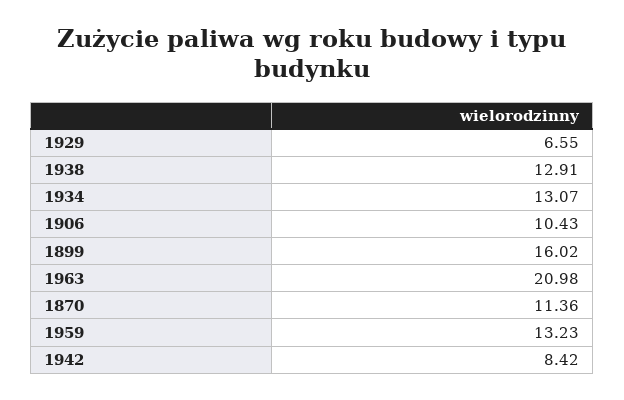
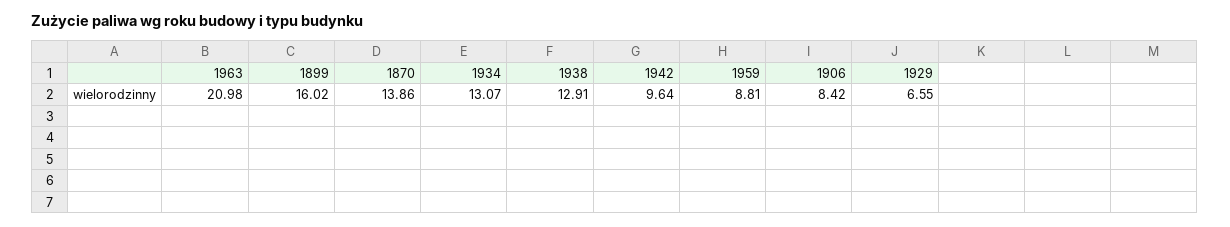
  {
    "1929": 6.55,
    "1938": 12.91,
    "1934": 13.07,
-   "1906": 10.43,
+   "1906": 8.42,
    "1899": 16.02,
    "1963": 20.98,
-   "1870": 11.36,
+   "1870": 13.86,
-   "1959": 13.23,
+   "1959": 8.81,
-   "1942": 8.42
+   "1942": 9.64
  }

